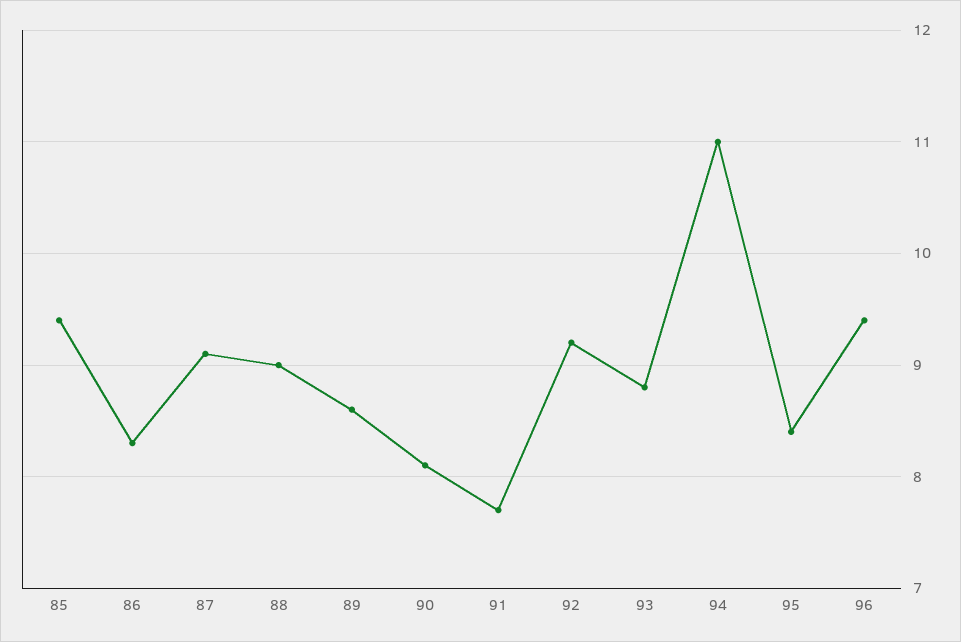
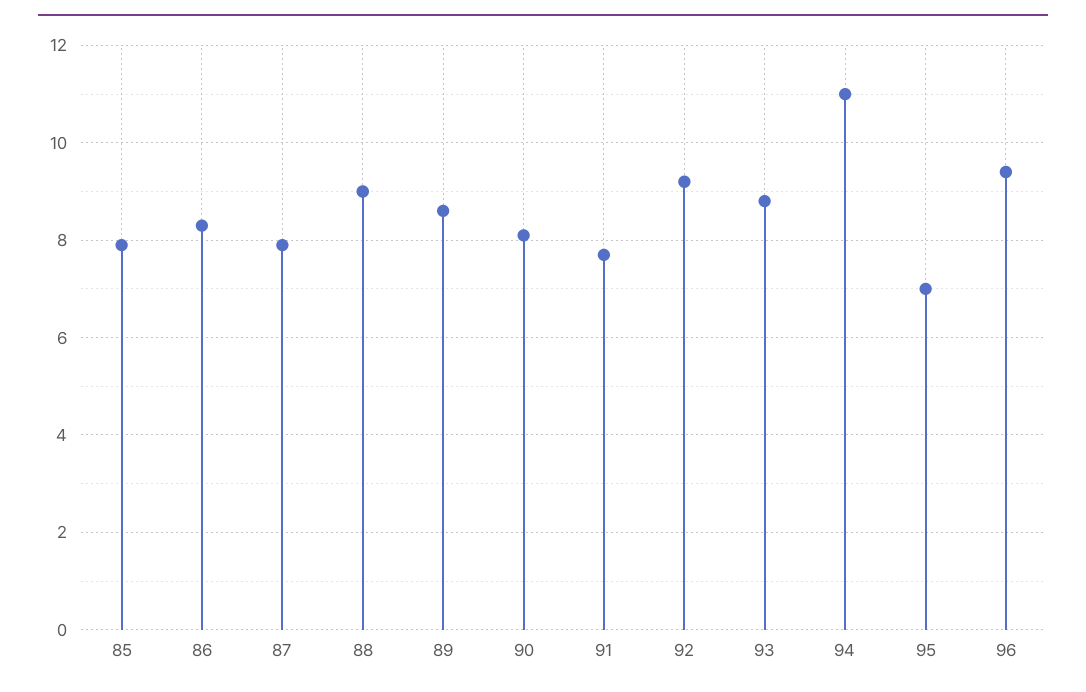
  {
-   "85": 9.4,
+   "85": 8,
    "86": 8.3,
-   "87": 9.1,
+   "87": 8,
    "88": 9,
    "89": 8.6,
    "90": 8.1,
    "91": 7.7,
    "92": 9.2,
    "93": 8.8,
    "94": 11,
-   "95": 8.4,
+   "95": 7,
    "96": 9.4
  }

